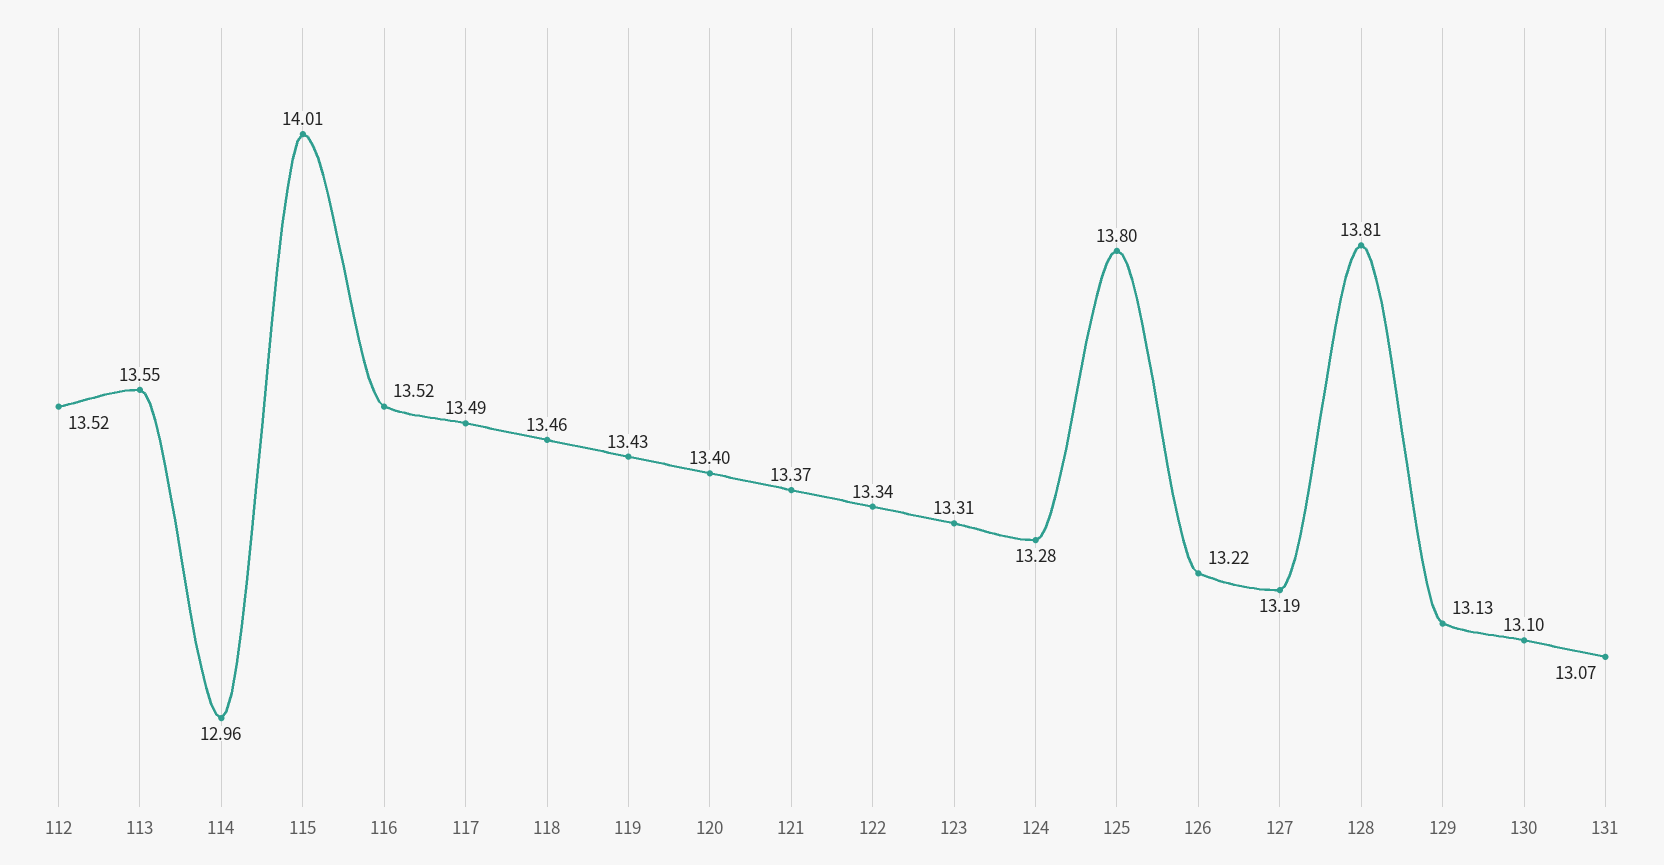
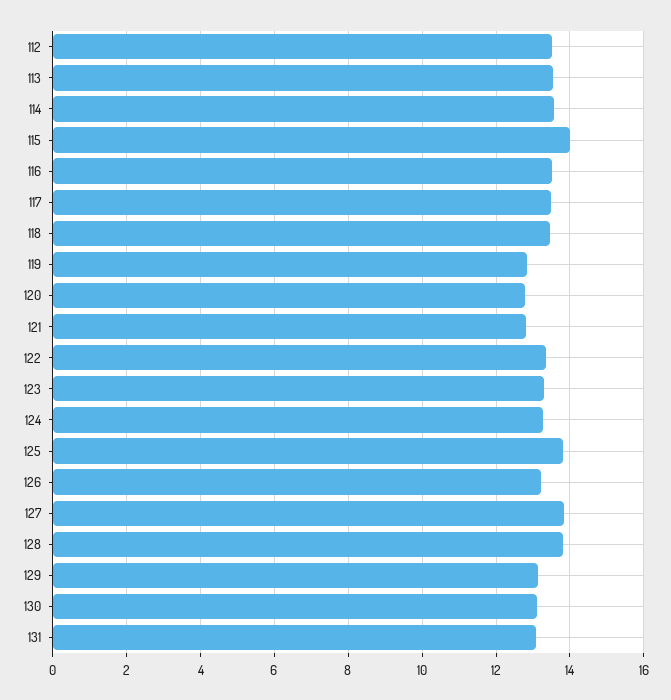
  {
    "112": 13.52,
    "113": 13.55,
-   "114": 12.96,
+   "114": 13.6,
    "115": 14.01,
    "116": 13.52,
    "117": 13.49,
    "118": 13.46,
-   "119": 13.43,
+   "119": 12.8,
-   "120": 13.4,
+   "120": 12.8,
-   "121": 13.37,
+   "121": 12.8,
    "122": 13.34,
    "123": 13.31,
    "124": 13.28,
    "125": 13.8,
    "126": 13.22,
-   "127": 13.19,
+   "127": 13.8,
    "128": 13.81,
    "129": 13.13,
    "130": 13.1,
    "131": 13.07
  }

